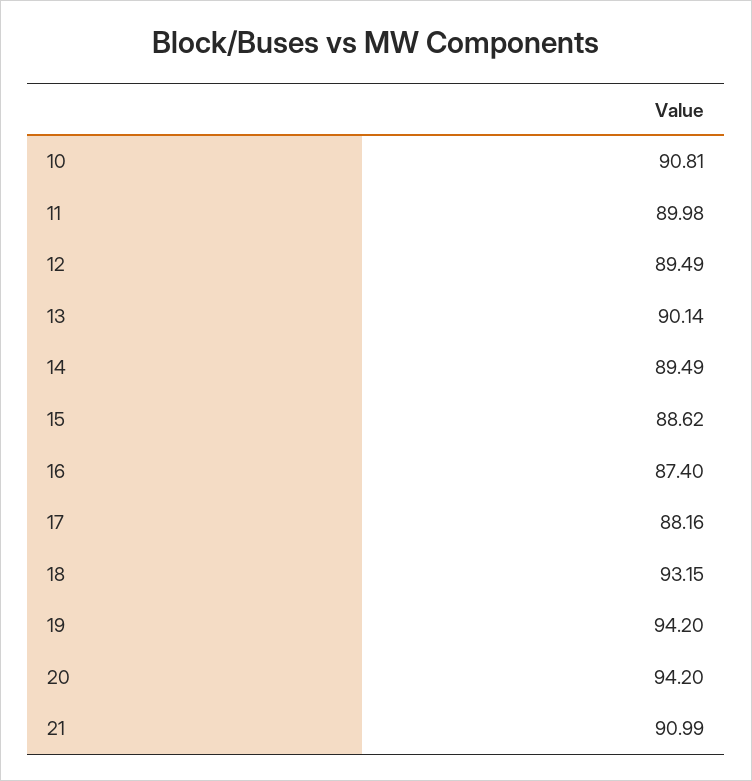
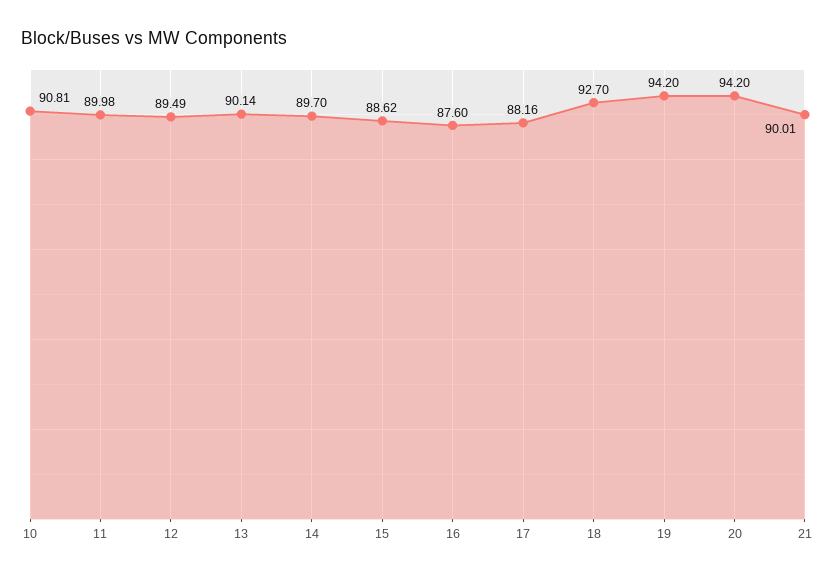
  {
    "10": 90.81,
    "11": 89.98,
    "12": 89.49,
    "13": 90.14,
-   "14": 89.49,
+   "14": 89.7,
    "15": 88.62,
-   "16": 87.4,
+   "16": 87.6,
    "17": 88.16,
-   "18": 93.15,
+   "18": 92.7,
    "19": 94.2,
    "20": 94.2,
-   "21": 90.99
+   "21": 90.01
  }

